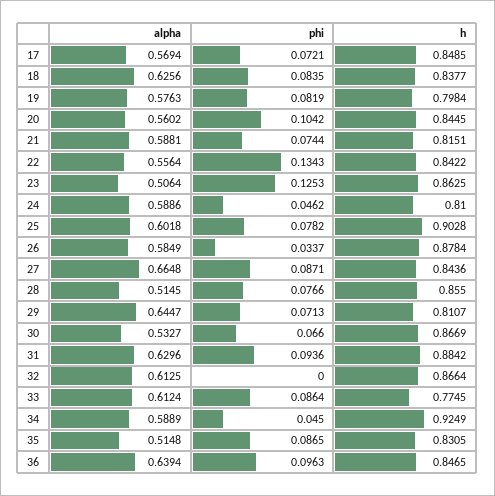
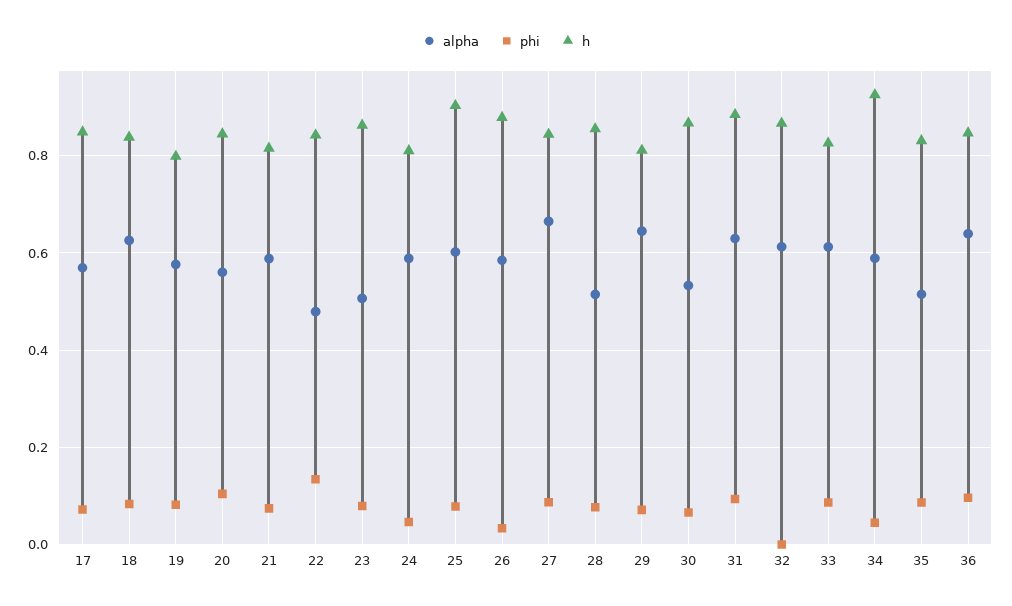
  {
    "alpha": {
      "17": 0.5694,
      "18": 0.6256,
      "19": 0.5763,
      "20": 0.5602,
      "21": 0.5881,
-     "22": 0.5564,
+     "22": 0.48,
      "23": 0.5064,
      "24": 0.5886,
      "25": 0.6018,
      "26": 0.5849,
      "27": 0.6648,
      "28": 0.5145,
      "29": 0.6447,
      "30": 0.5327,
      "31": 0.6296,
      "32": 0.6125,
      "33": 0.6124,
      "34": 0.5889,
      "35": 0.5148,
      "36": 0.6394
    },
    "phi": {
      "17": 0.0721,
      "18": 0.0835,
      "19": 0.0819,
      "20": 0.1042,
      "21": 0.0744,
      "22": 0.1343,
-     "23": 0.1253,
+     "23": 0.08,
      "24": 0.0462,
      "25": 0.0782,
      "26": 0.0337,
      "27": 0.0871,
      "28": 0.0766,
      "29": 0.0713,
      "30": 0.066,
      "31": 0.0936,
      "32": 0,
      "33": 0.0864,
      "34": 0.045,
      "35": 0.0865,
      "36": 0.0963
    },
    "h": {
      "17": 0.8485,
      "18": 0.8377,
      "19": 0.7984,
      "20": 0.8445,
      "21": 0.8151,
      "22": 0.8422,
      "23": 0.8625,
      "24": 0.81,
      "25": 0.9028,
      "26": 0.8784,
      "27": 0.8436,
      "28": 0.855,
      "29": 0.8107,
      "30": 0.8669,
      "31": 0.8842,
      "32": 0.8664,
-     "33": 0.7745,
+     "33": 0.82,
      "34": 0.9249,
      "35": 0.8305,
      "36": 0.8465
    }
  }

